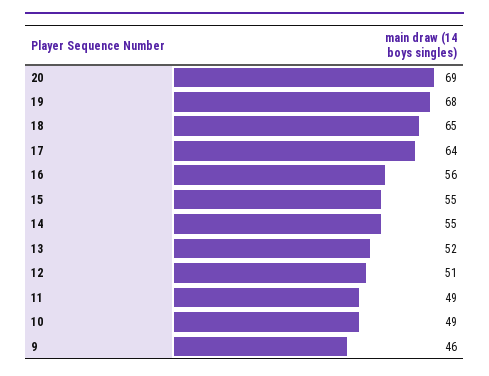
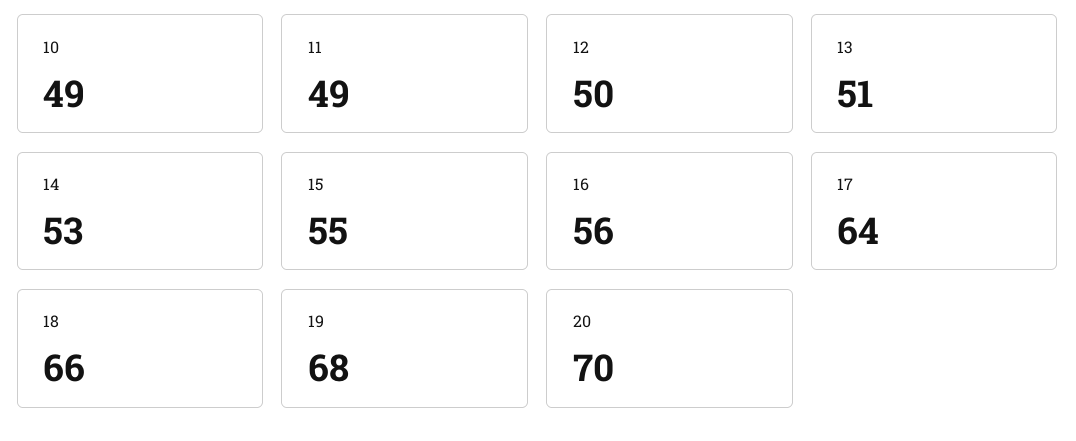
  {
-   "20": 69,
+   "20": 70,
    "19": 68,
-   "18": 65,
+   "18": 66,
    "17": 64,
    "16": 56,
    "15": 55,
-   "14": 55,
+   "14": 53,
-   "13": 52,
+   "13": 51,
-   "12": 51,
+   "12": 50,
    "11": 49,
-   "10": 49,
+   "10": 49
-   "9": 46
  }

